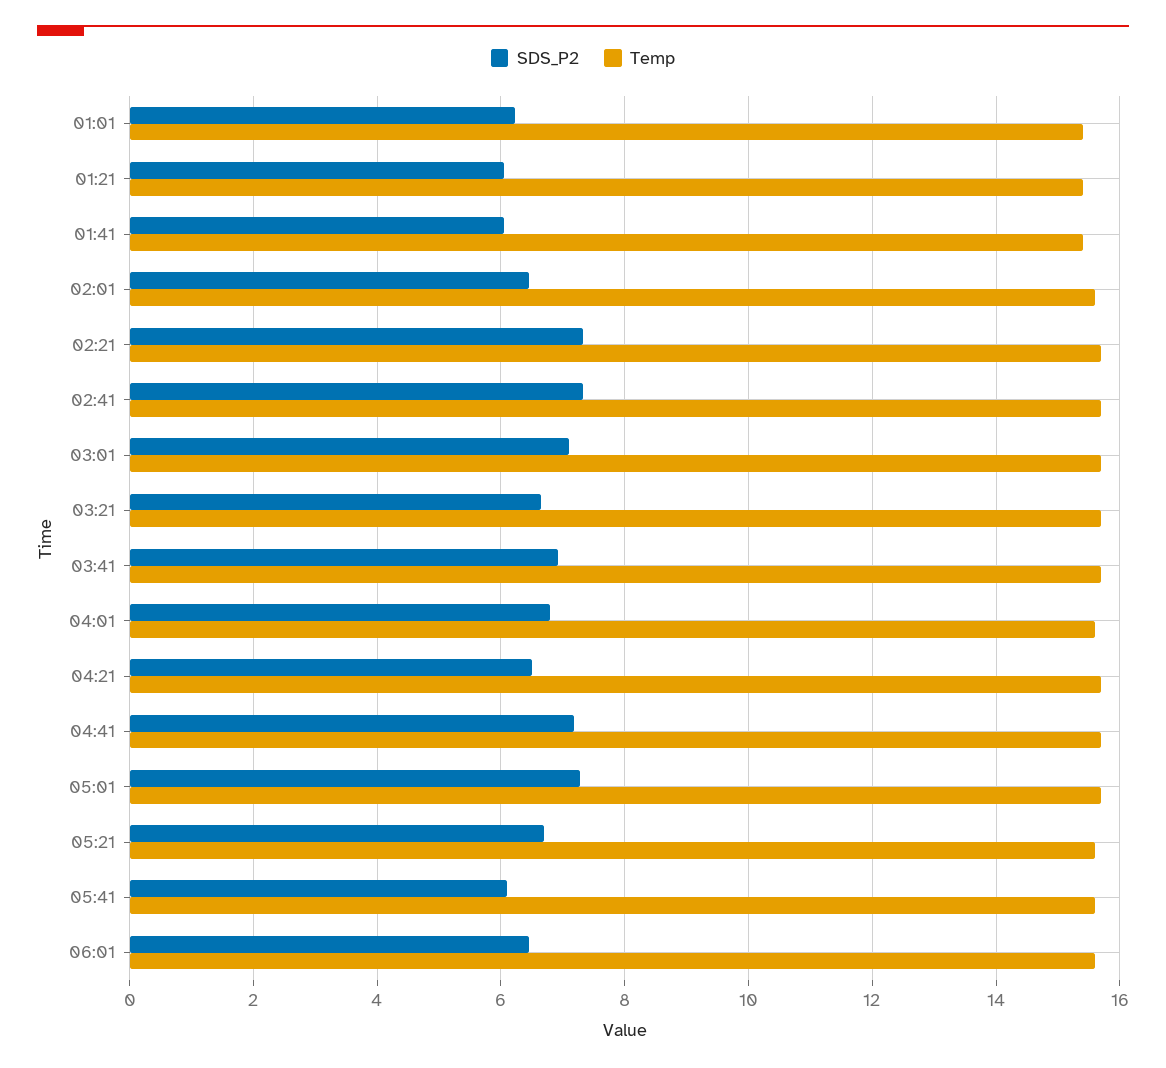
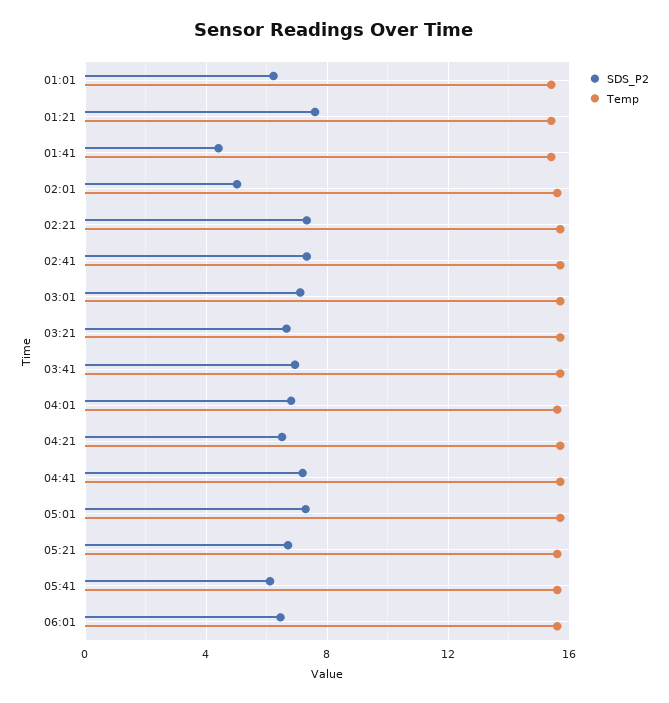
  {
    "SDS_P2": {
      "01:01": 6.2,
-     "01:21": 6,
+     "01:21": 7.5,
-     "01:41": 6,
+     "01:41": 4.5,
-     "02:01": 6.4,
+     "02:01": 5,
      "02:21": 7.4,
      "02:41": 7.4,
      "03:01": 7.2,
      "03:21": 6.6,
      "03:41": 7,
      "04:01": 6.8,
      "04:21": 6.6,
      "04:41": 7.2,
      "05:01": 7.2,
      "05:21": 6.8,
      "05:41": 6.2,
      "06:01": 6.4
    },
    "Temp": {
      "01:01": 15.4,
      "01:21": 15.4,
      "01:41": 15.4,
      "02:01": 15.6,
      "02:21": 15.8,
      "02:41": 15.8,
      "03:01": 15.8,
      "03:21": 15.8,
      "03:41": 15.8,
      "04:01": 15.6,
      "04:21": 15.8,
      "04:41": 15.8,
      "05:01": 15.8,
      "05:21": 15.6,
      "05:41": 15.6,
      "06:01": 15.6
    }
  }

